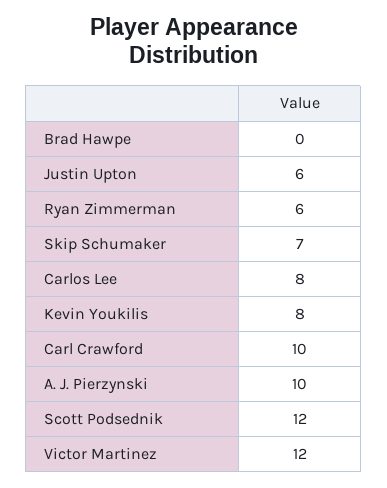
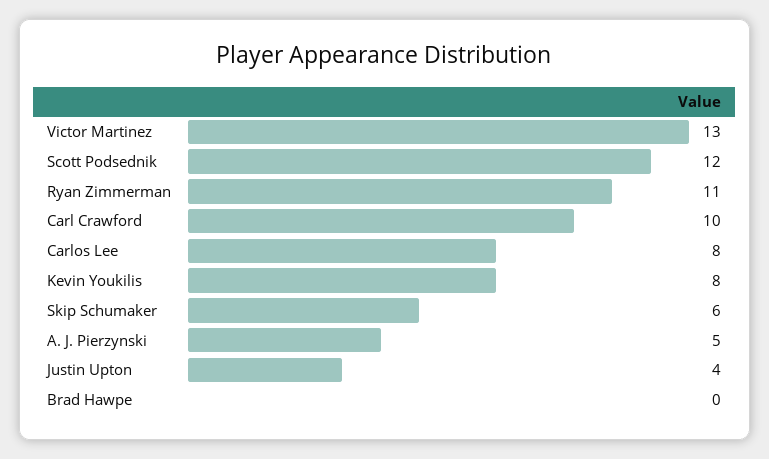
  {
    "Brad Hawpe": 0,
-   "Justin Upton": 6,
+   "Justin Upton": 4,
-   "Ryan Zimmerman": 6,
+   "Ryan Zimmerman": 11,
-   "Skip Schumaker": 7,
+   "Skip Schumaker": 6,
    "Carlos Lee": 8,
    "Kevin Youkilis": 8,
    "Carl Crawford": 10,
-   "A. J. Pierzynski": 10,
+   "A. J. Pierzynski": 5,
    "Scott Podsednik": 12,
-   "Victor Martinez": 12
+   "Victor Martinez": 13
  }

